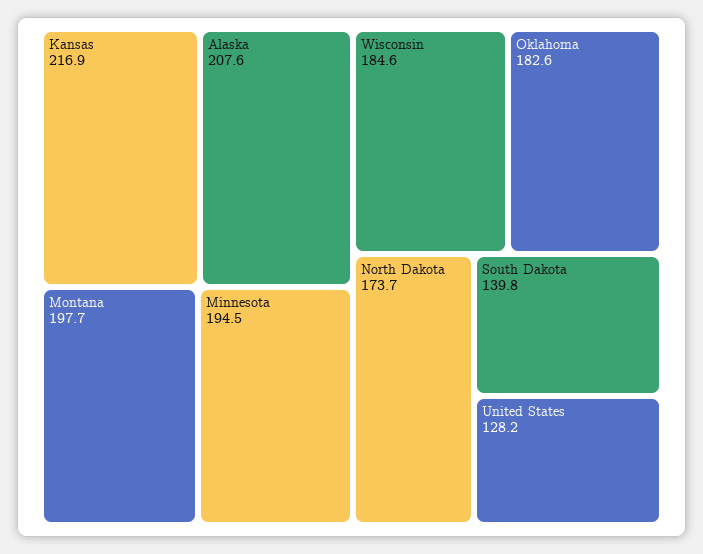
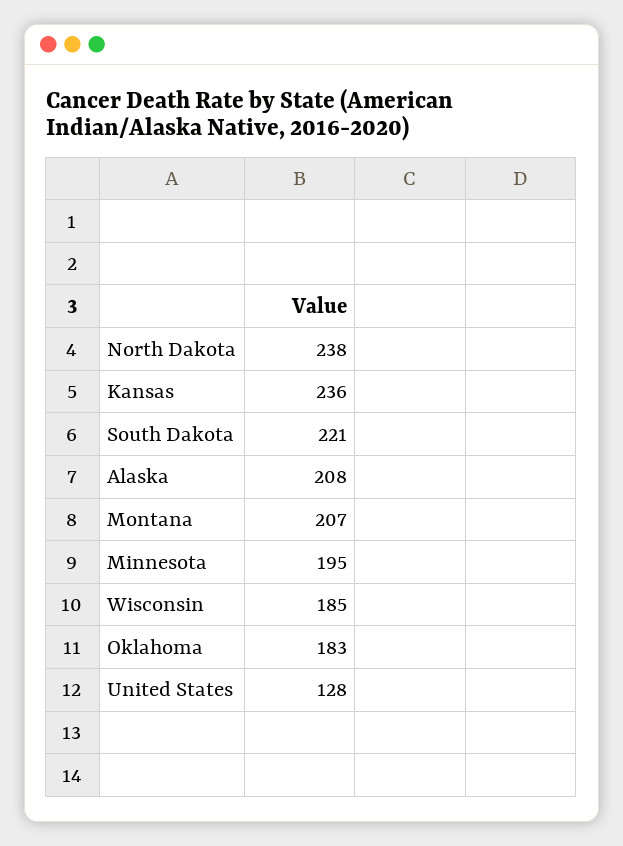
  {
-   "Kansas": 216.9,
+   "Kansas": 236,
    "Alaska": 207.6,
-   "Montana": 197.7,
+   "Montana": 207,
    "Minnesota": 194.5,
    "Wisconsin": 184.6,
    "Oklahoma": 182.6,
-   "North Dakota": 173.7,
+   "North Dakota": 238,
-   "South Dakota": 139.8,
+   "South Dakota": 221,
    "United States": 128.2
  }

